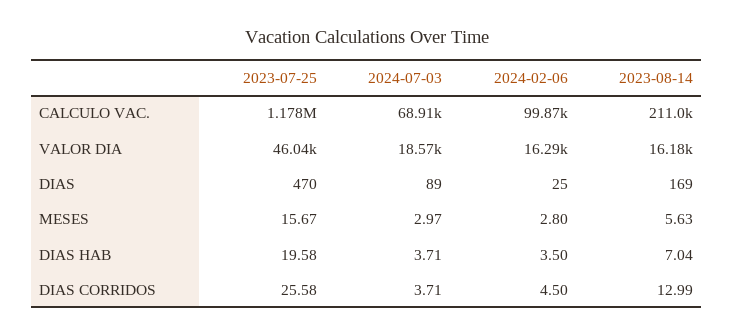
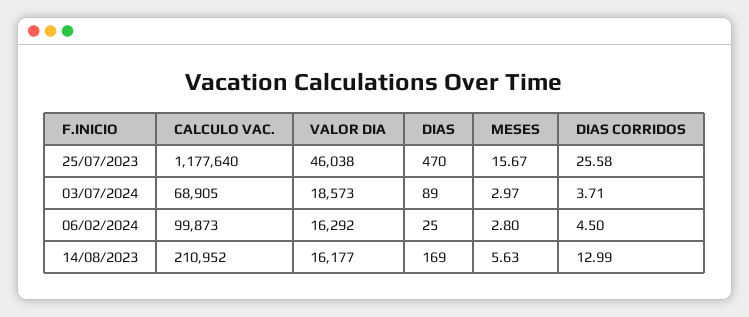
  {
    "2023-07-25": {
      "CALCULO VAC.": 1177640,
      "VALOR DIA": 46038,
      "DIAS": 470,
      "MESES": 15.67,
-     "DIAS HAB": 19.58,
      "DIAS CORRIDOS": 25.58
    },
    "2024-07-03": {
      "CALCULO VAC.": 68905,
      "VALOR DIA": 18573,
      "DIAS": 89,
      "MESES": 2.97,
-     "DIAS HAB": 3.71,
      "DIAS CORRIDOS": 3.71
    },
    "2024-02-06": {
      "CALCULO VAC.": 99873,
      "VALOR DIA": 16292,
      "DIAS": 25,
      "MESES": 2.8,
-     "DIAS HAB": 3.5,
      "DIAS CORRIDOS": 4.5
    },
    "2023-08-14": {
      "CALCULO VAC.": 210952,
      "VALOR DIA": 16177,
      "DIAS": 169,
      "MESES": 5.63,
-     "DIAS HAB": 7.04,
      "DIAS CORRIDOS": 12.99
    }
  }

